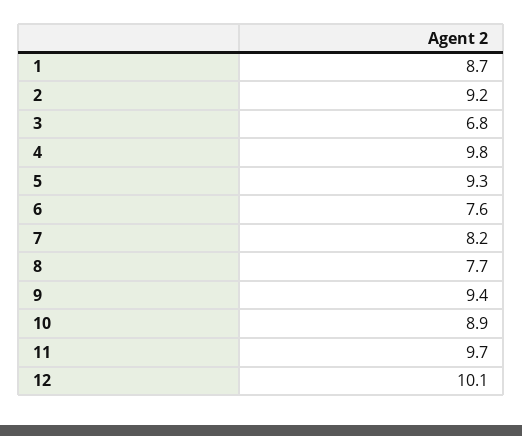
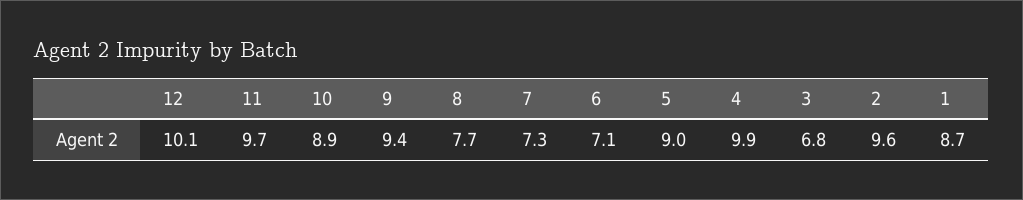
  {
    "1": 8.7,
-   "2": 9.2,
+   "2": 9.6,
    "3": 6.8,
-   "4": 9.8,
+   "4": 9.9,
-   "5": 9.3,
+   "5": 9,
-   "6": 7.6,
+   "6": 7.1,
-   "7": 8.2,
+   "7": 7.3,
    "8": 7.7,
    "9": 9.4,
    "10": 8.9,
    "11": 9.7,
    "12": 10.1
  }

